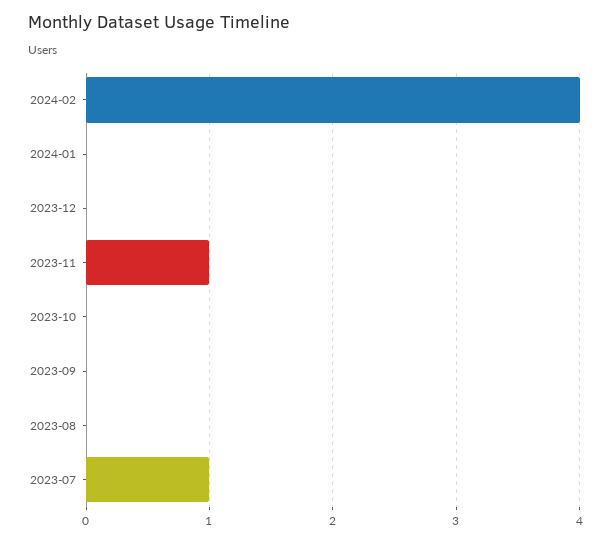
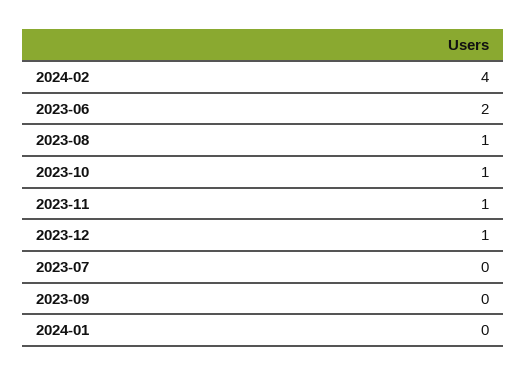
  {
    "2024-02": 4,
    "2024-01": 0,
-   "2023-12": 0,
+   "2023-12": 1,
    "2023-11": 1,
-   "2023-10": 0,
+   "2023-10": 1,
    "2023-09": 0,
-   "2023-08": 0,
+   "2023-08": 1,
-   "2023-07": 1
+   "2023-07": 0,
+   "2023-06": 2
  }

